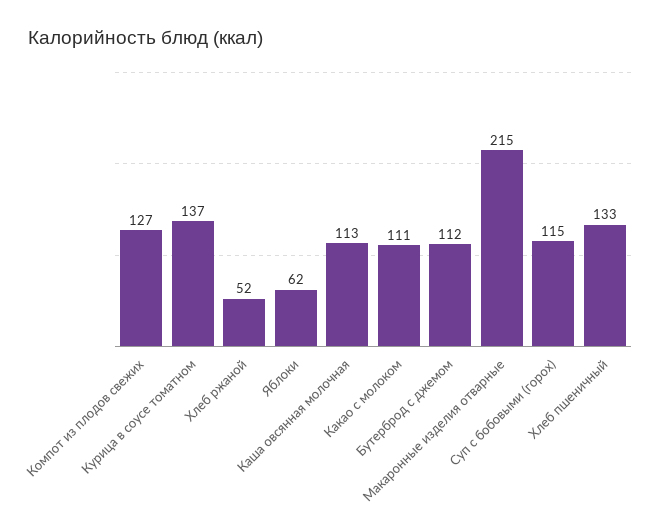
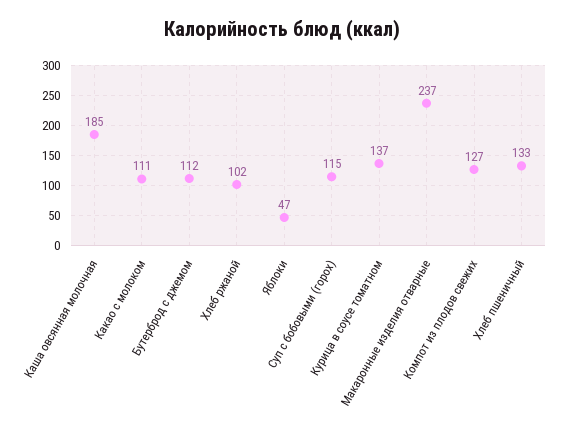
  {
    "Компот из плодов свежих": 127,
    "Курица в соусе томатном": 137,
-   "Хлеб ржаной": 52,
+   "Хлеб ржаной": 102,
-   "Яблоки": 62,
+   "Яблоки": 47,
-   "Каша овсянная молочная": 113,
+   "Каша овсянная молочная": 185,
    "Какао с молоком": 111,
    "Бутерброд с джемом": 112,
-   "Макаронные изделия отварные": 215,
+   "Макаронные изделия отварные": 237,
    "Суп с бобовыми (горох)": 115,
    "Хлеб пшеничный": 133
  }

